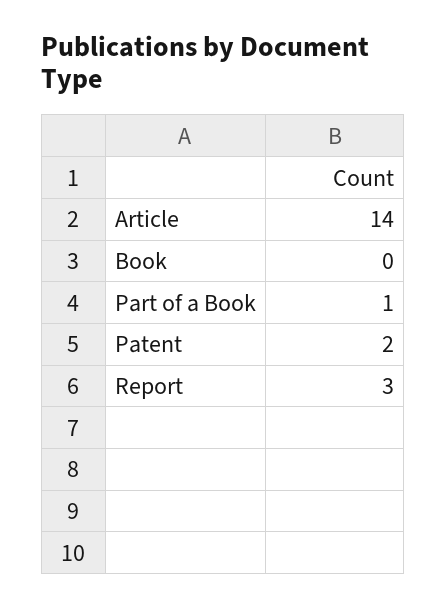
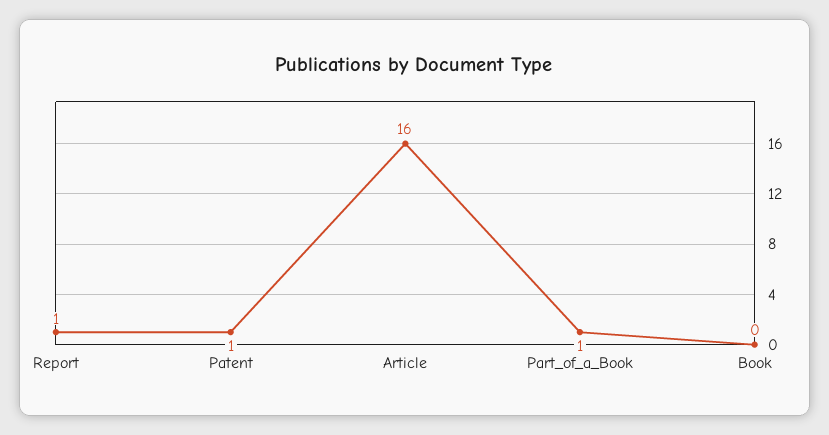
  {
-   "Article": 14,
+   "Article": 16,
    "Book": 0,
    "Part of a Book": 1,
-   "Patent": 2,
+   "Patent": 1,
-   "Report": 3
+   "Report": 1
  }

